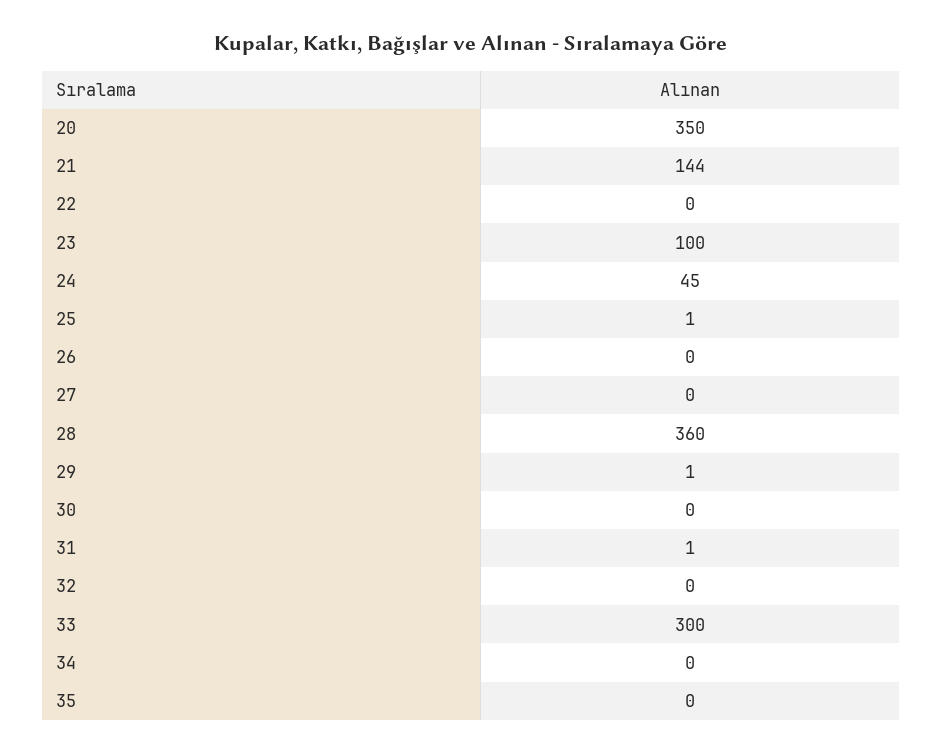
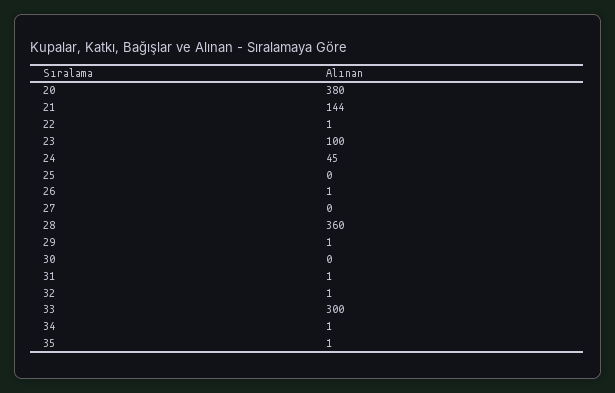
  {
-   "20": 350,
+   "20": 380,
    "21": 144,
-   "22": 0,
+   "22": 1,
    "23": 100,
    "24": 45,
-   "25": 1,
+   "25": 0,
-   "26": 0,
+   "26": 1,
    "27": 0,
    "28": 360,
    "29": 1,
    "30": 0,
    "31": 1,
-   "32": 0,
+   "32": 1,
    "33": 300,
-   "34": 0,
+   "34": 1,
-   "35": 0
+   "35": 1
  }

